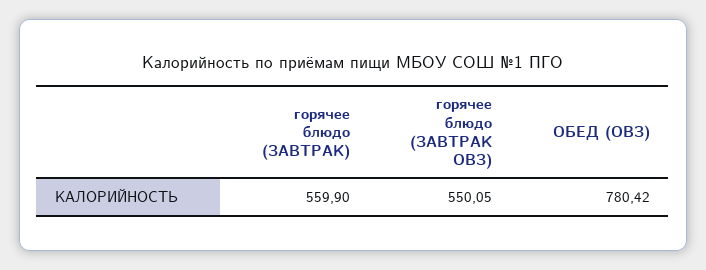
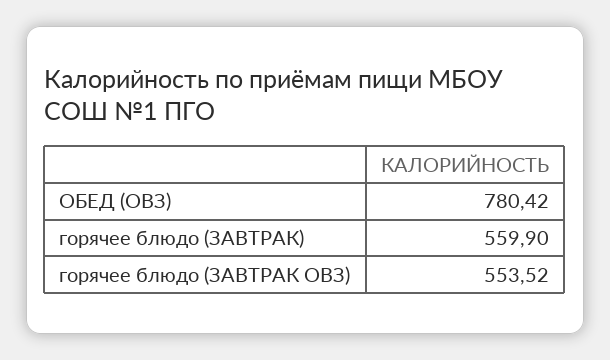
  {
    "горячее блюдо (ЗАВТРАК)": 559.9,
-   "горячее блюдо (ЗАВТРАК ОВЗ)": 550.05,
+   "горячее блюдо (ЗАВТРАК ОВЗ)": 553.52,
    "ОБЕД (ОВЗ)": 780.42
  }

